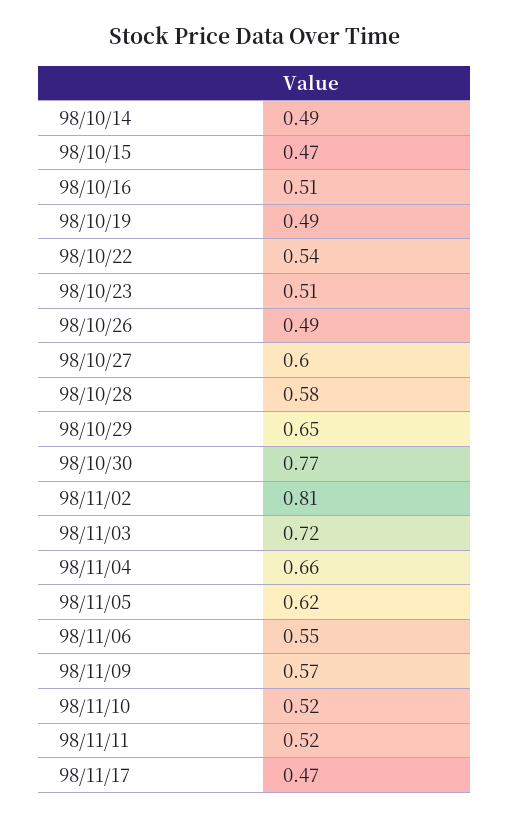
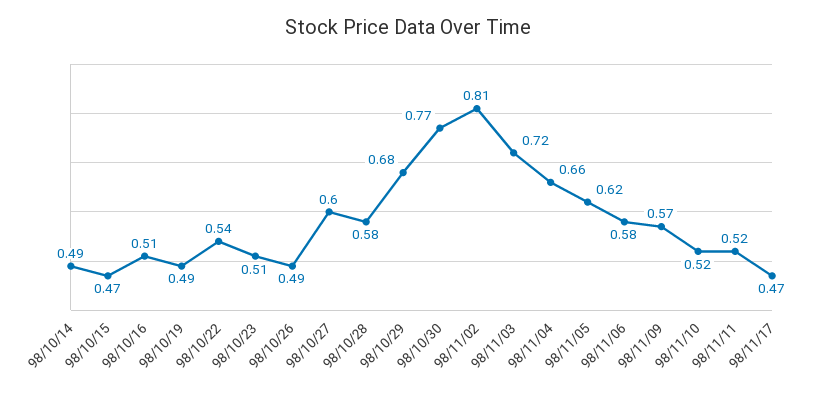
  {
    "98/10/14": 0.49,
    "98/10/15": 0.47,
    "98/10/16": 0.51,
    "98/10/19": 0.49,
    "98/10/22": 0.54,
    "98/10/23": 0.51,
    "98/10/26": 0.49,
    "98/10/27": 0.6,
    "98/10/28": 0.58,
-   "98/10/29": 0.65,
+   "98/10/29": 0.68,
    "98/10/30": 0.77,
    "98/11/02": 0.81,
    "98/11/03": 0.72,
    "98/11/04": 0.66,
    "98/11/05": 0.62,
-   "98/11/06": 0.55,
+   "98/11/06": 0.58,
    "98/11/09": 0.57,
    "98/11/10": 0.52,
    "98/11/11": 0.52,
    "98/11/17": 0.47
  }

